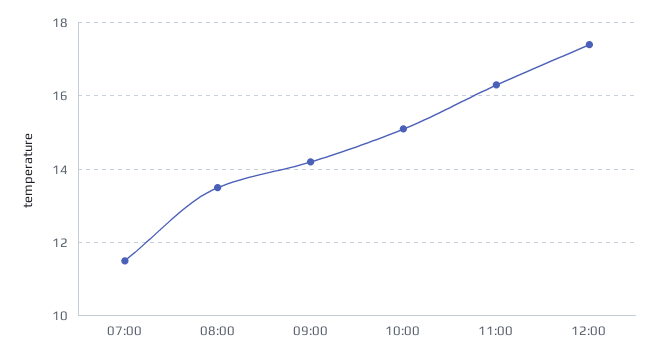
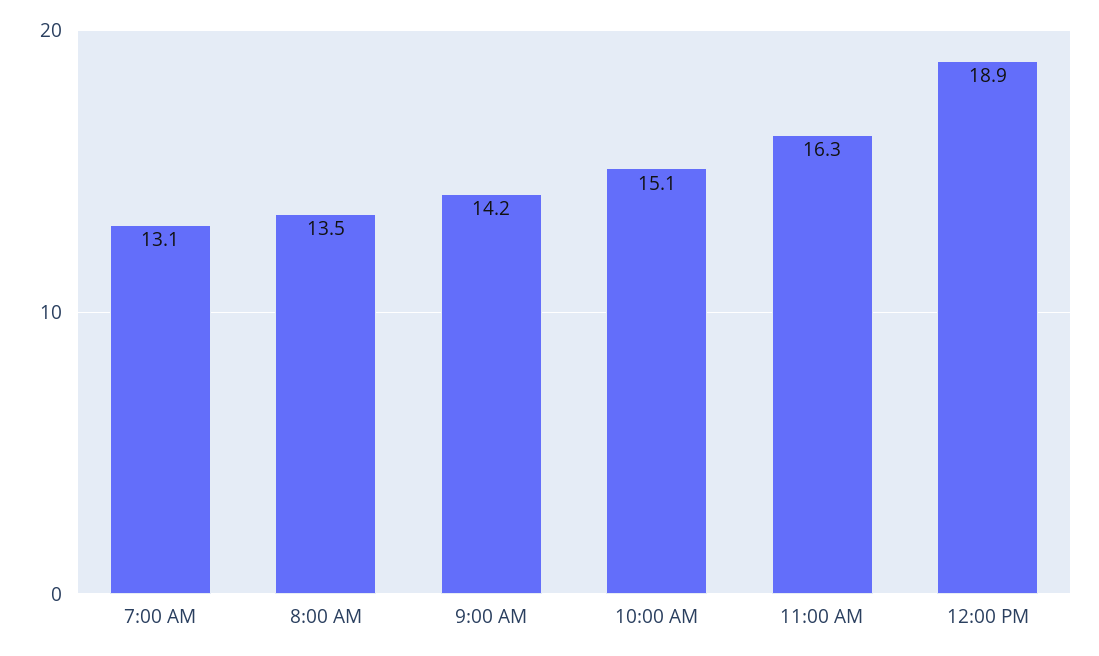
  {
-   "07:00": 11.5,
+   "07:00": 13.1,
    "08:00": 13.5,
    "09:00": 14.2,
    "10:00": 15.1,
    "11:00": 16.3,
-   "12:00": 17.5
+   "12:00": 18.9
  }

